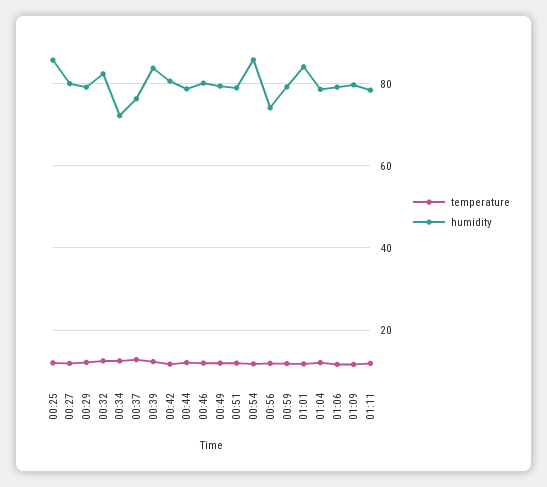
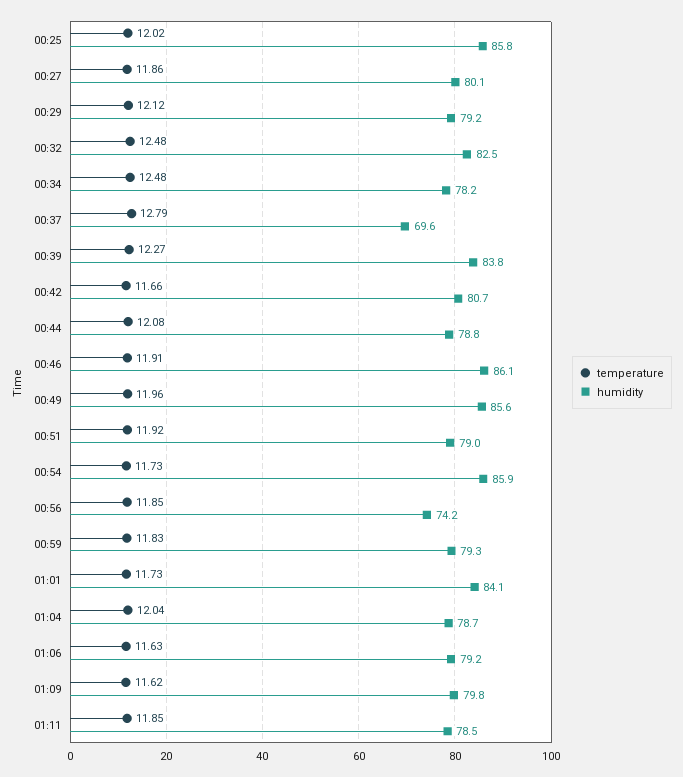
  {
    "temperature": {
      "00:25": 12.02,
      "00:27": 11.86,
      "00:29": 12.12,
      "00:32": 12.48,
      "00:34": 12.48,
      "00:37": 12.79,
      "00:39": 12.27,
      "00:42": 11.66,
      "00:44": 12.08,
      "00:46": 11.91,
      "00:49": 11.96,
      "00:51": 11.92,
      "00:54": 11.73,
      "00:56": 11.85,
      "00:59": 11.83,
      "01:01": 11.73,
      "01:04": 12.04,
      "01:06": 11.63,
      "01:09": 11.62,
      "01:11": 11.85
    },
    "humidity": {
      "00:25": 85.8,
      "00:27": 80.1,
      "00:29": 79.2,
      "00:32": 82.5,
-     "00:34": 72,
+     "00:34": 78.2,
-     "00:37": 76,
+     "00:37": 69.6,
      "00:39": 83.8,
      "00:42": 80.7,
      "00:44": 78.8,
-     "00:46": 80,
+     "00:46": 86.1,
-     "00:49": 80,
+     "00:49": 85.6,
      "00:51": 79,
      "00:54": 85.9,
      "00:56": 74.2,
      "00:59": 79.3,
      "01:01": 84.1,
      "01:04": 78.7,
      "01:06": 79.2,
      "01:09": 79.8,
      "01:11": 78.5
    }
  }

